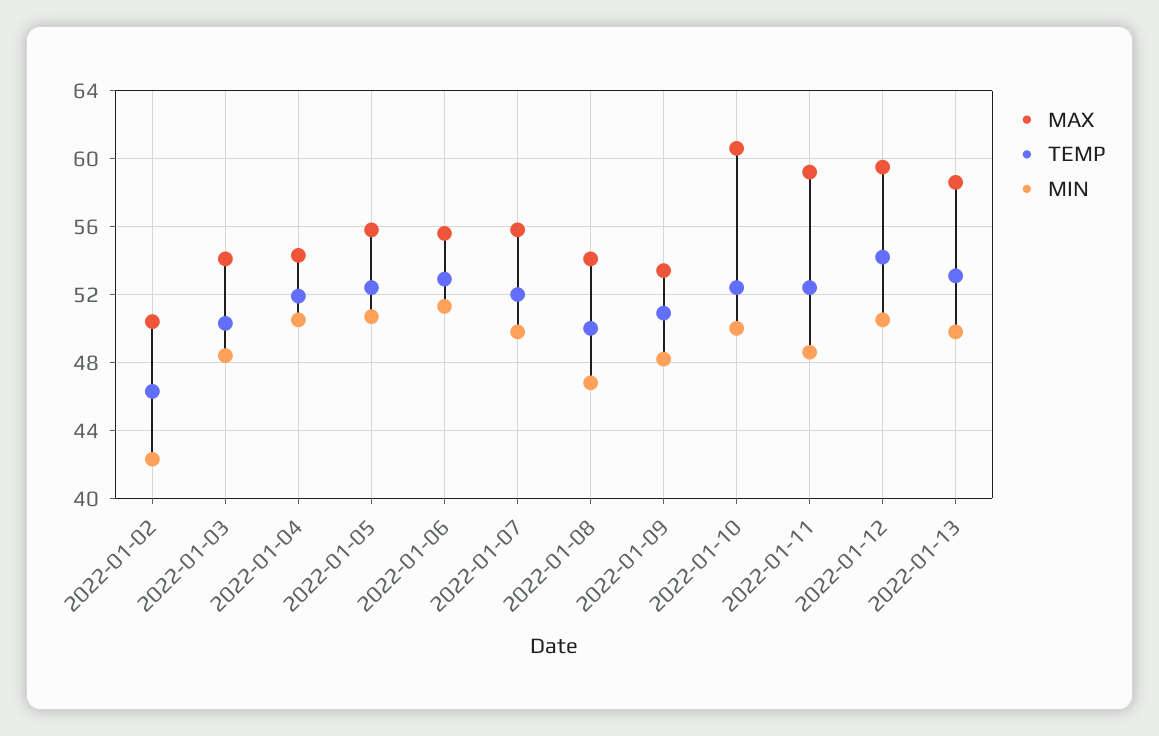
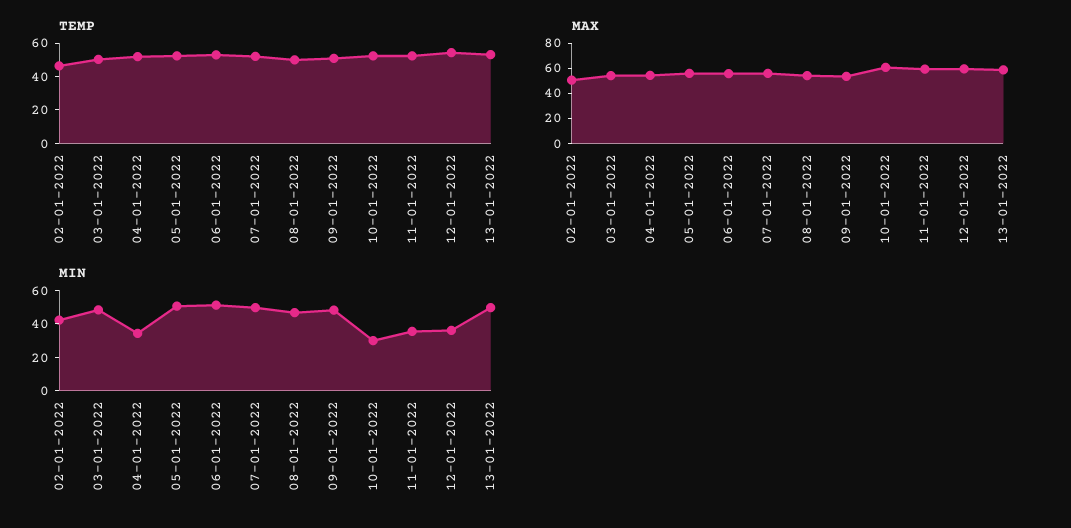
  {
    "MAX": {
      "2022-01-02": 50.5,
      "2022-01-03": 54,
      "2022-01-04": 54.5,
      "2022-01-05": 56,
      "2022-01-06": 55.5,
      "2022-01-07": 56,
      "2022-01-08": 54,
      "2022-01-09": 53.5,
      "2022-01-10": 60.5,
      "2022-01-11": 59,
      "2022-01-12": 59.5,
      "2022-01-13": 58.5
    },
    "TEMP": {
      "2022-01-02": 46.5,
      "2022-01-03": 50.5,
      "2022-01-04": 52,
      "2022-01-05": 52.5,
      "2022-01-06": 53,
      "2022-01-07": 52,
      "2022-01-08": 50,
      "2022-01-09": 51,
      "2022-01-10": 52.5,
      "2022-01-11": 52.5,
      "2022-01-12": 54,
      "2022-01-13": 53
    },
    "MIN": {
      "2022-01-02": 42.5,
      "2022-01-03": 48.5,
-     "2022-01-04": 50.5,
+     "2022-01-04": 35,
      "2022-01-05": 50.5,
      "2022-01-06": 51.5,
      "2022-01-07": 50,
      "2022-01-08": 47,
      "2022-01-09": 48,
-     "2022-01-10": 50,
+     "2022-01-10": 30,
-     "2022-01-11": 48.5,
+     "2022-01-11": 35,
-     "2022-01-12": 50.5,
+     "2022-01-12": 35,
      "2022-01-13": 50
    }
  }

